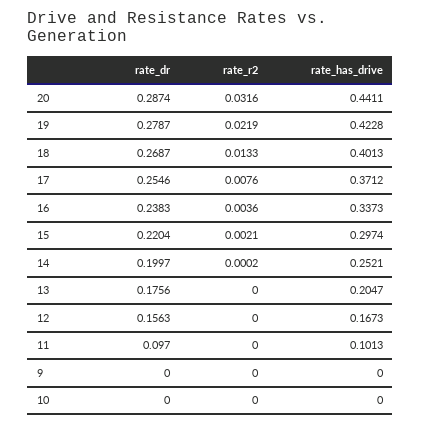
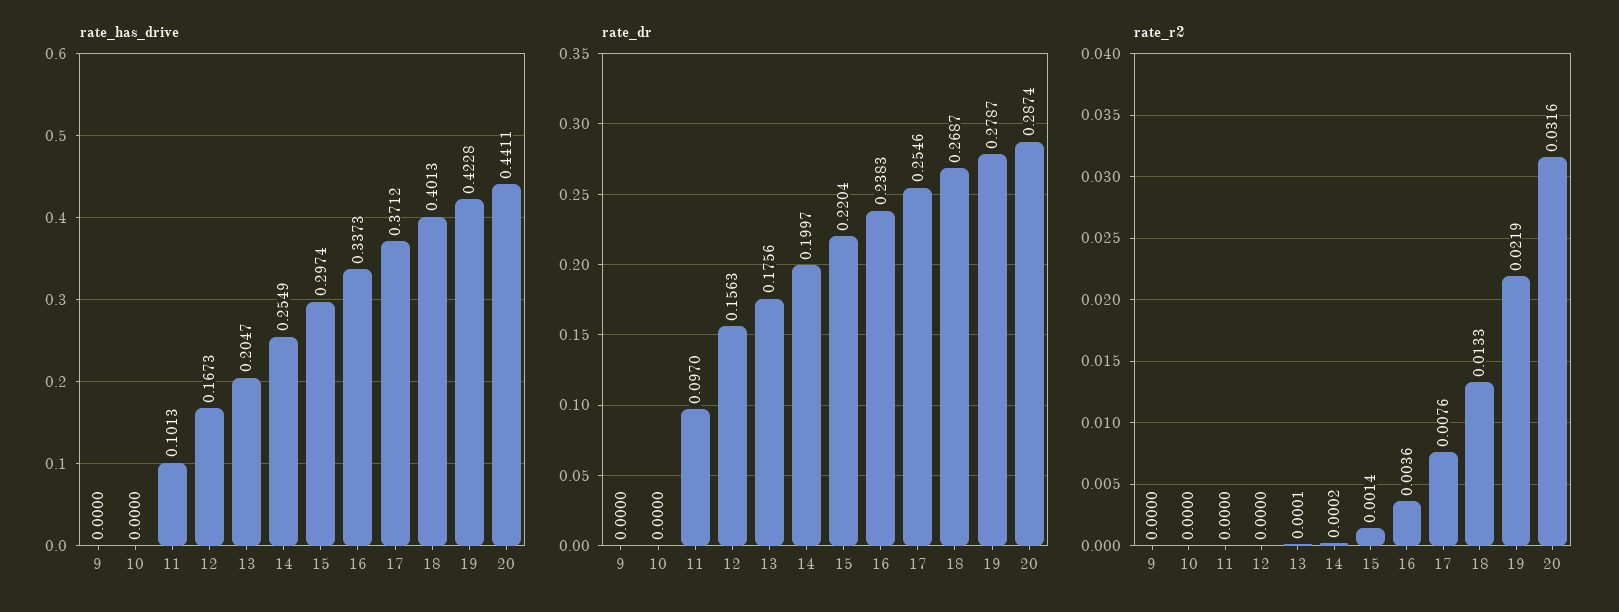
  {
    "rate_dr": {
      "20": 0.2874,
      "19": 0.2787,
      "18": 0.2687,
      "17": 0.2546,
      "16": 0.2383,
      "15": 0.2204,
      "14": 0.1997,
      "13": 0.1756,
      "12": 0.1563,
      "11": 0.097,
      "9": 0,
      "10": 0
    },
    "rate_r2": {
      "20": 0.0316,
      "19": 0.0219,
      "18": 0.0133,
      "17": 0.0076,
      "16": 0.0036,
-     "15": 0.0021,
+     "15": 0.0014,
      "14": 0.0002,
-     "13": 0,
+     "13": 0.0001,
      "12": 0,
      "11": 0,
      "9": 0,
      "10": 0
    },
    "rate_has_drive": {
      "20": 0.4411,
      "19": 0.4228,
      "18": 0.4013,
      "17": 0.3712,
      "16": 0.3373,
      "15": 0.2974,
-     "14": 0.2521,
+     "14": 0.2549,
      "13": 0.2047,
      "12": 0.1673,
      "11": 0.1013,
      "9": 0,
      "10": 0
    }
  }

